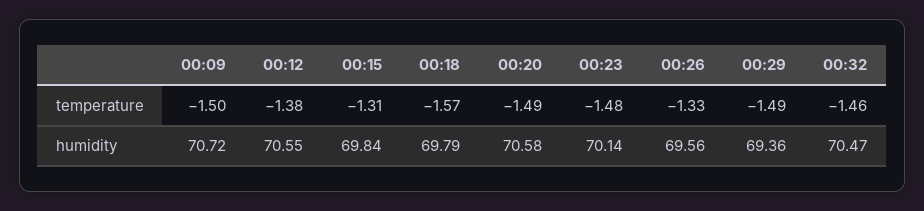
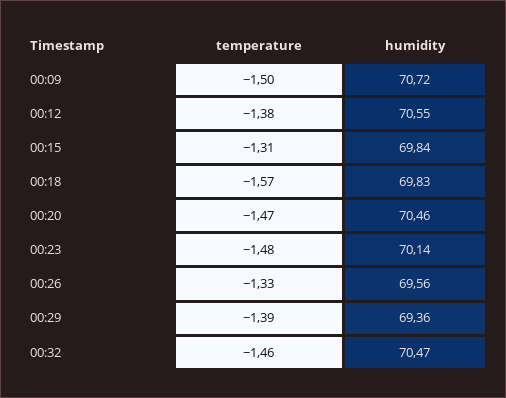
  {
    "00:09": {
      "temperature": -1.5,
      "humidity": 70.72
    },
    "00:12": {
      "temperature": -1.38,
      "humidity": 70.55
    },
    "00:15": {
      "temperature": -1.31,
      "humidity": 69.84
    },
    "00:18": {
      "temperature": -1.57,
-     "humidity": 69.79
+     "humidity": 69.83
    },
    "00:20": {
-     "temperature": -1.49,
+     "temperature": -1.47,
-     "humidity": 70.58
+     "humidity": 70.46
    },
    "00:23": {
      "temperature": -1.48,
      "humidity": 70.14
    },
    "00:26": {
      "temperature": -1.33,
      "humidity": 69.56
    },
    "00:29": {
-     "temperature": -1.49,
+     "temperature": -1.39,
      "humidity": 69.36
    },
    "00:32": {
      "temperature": -1.46,
      "humidity": 70.47
    }
  }

